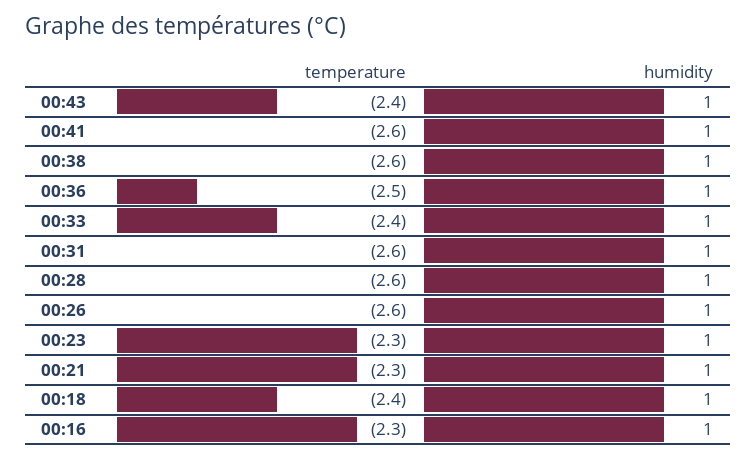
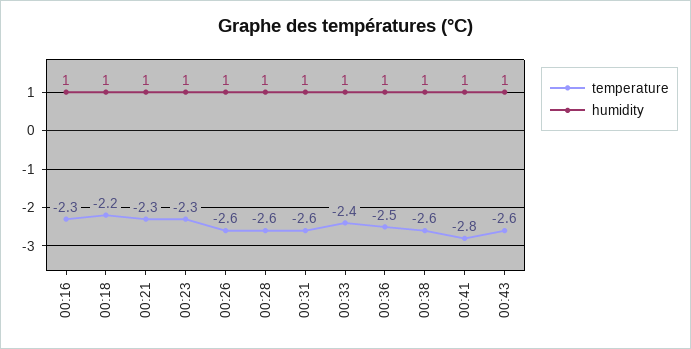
  {
    "temperature": {
-     "00:43": -2.4,
+     "00:43": -2.6,
-     "00:41": -2.6,
+     "00:41": -2.8,
      "00:38": -2.6,
      "00:36": -2.5,
      "00:33": -2.4,
      "00:31": -2.6,
      "00:28": -2.6,
      "00:26": -2.6,
      "00:23": -2.3,
      "00:21": -2.3,
-     "00:18": -2.4,
+     "00:18": -2.2,
      "00:16": -2.3
    },
    "humidity": {
      "00:43": 1,
      "00:41": 1,
      "00:38": 1,
      "00:36": 1,
      "00:33": 1,
      "00:31": 1,
      "00:28": 1,
      "00:26": 1,
      "00:23": 1,
      "00:21": 1,
      "00:18": 1,
      "00:16": 1
    }
  }

